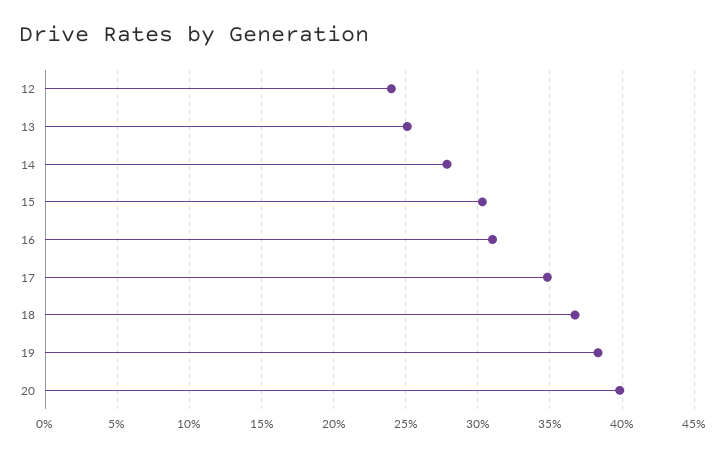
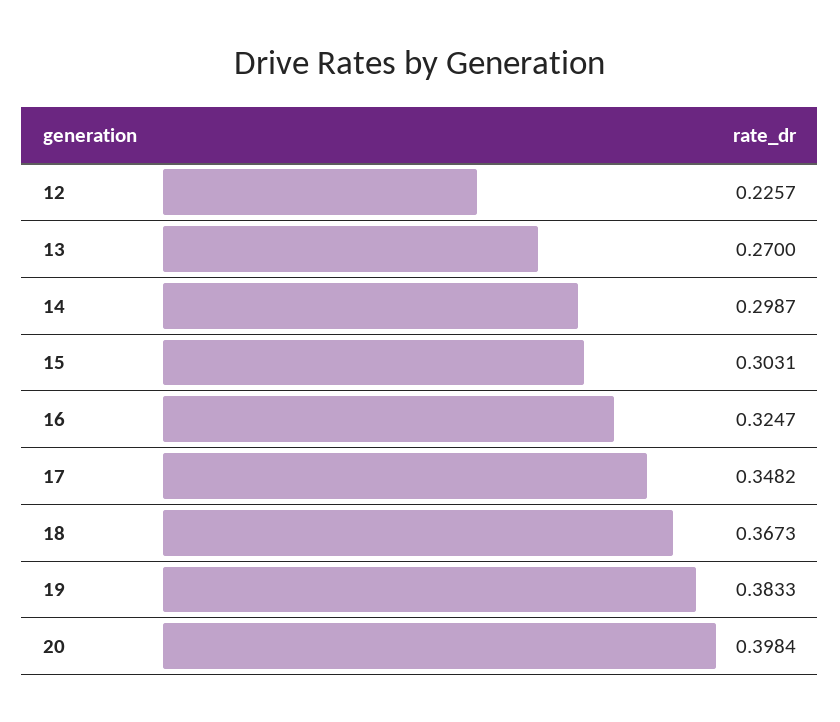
  {
-   "12": 0.24,
+   "12": 0.2257,
-   "13": 0.25,
+   "13": 0.27,
-   "14": 0.28,
+   "14": 0.2987,
    "15": 0.3031,
-   "16": 0.31,
+   "16": 0.3247,
    "17": 0.3482,
    "18": 0.3673,
    "19": 0.3833,
    "20": 0.3984
  }

